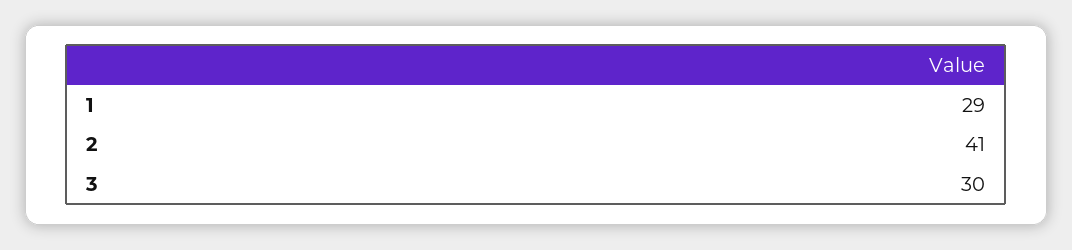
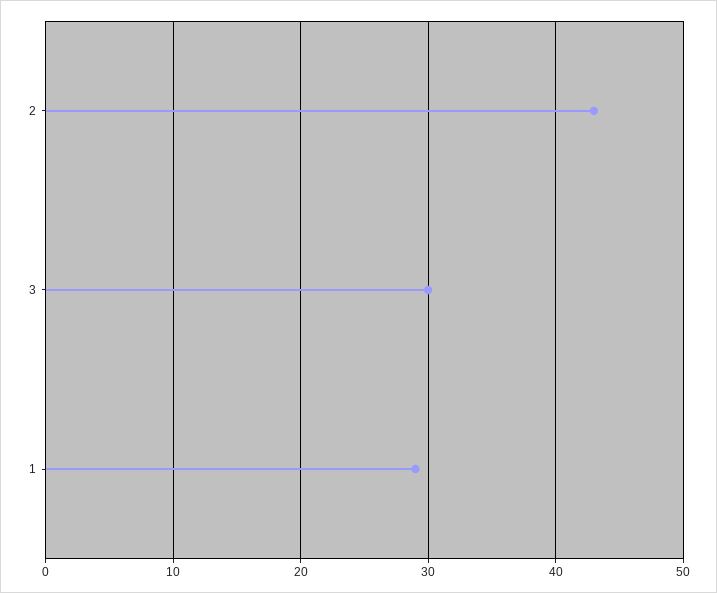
  {
    "1": 29,
-   "2": 41,
+   "2": 43,
    "3": 30
  }

